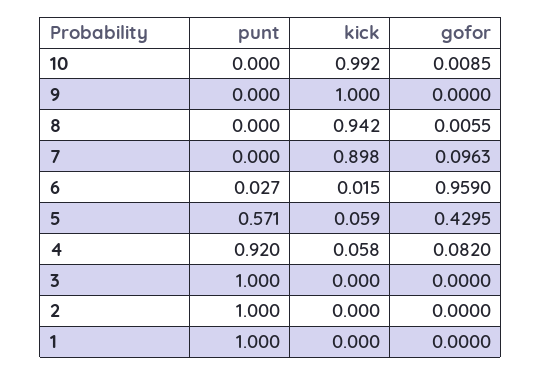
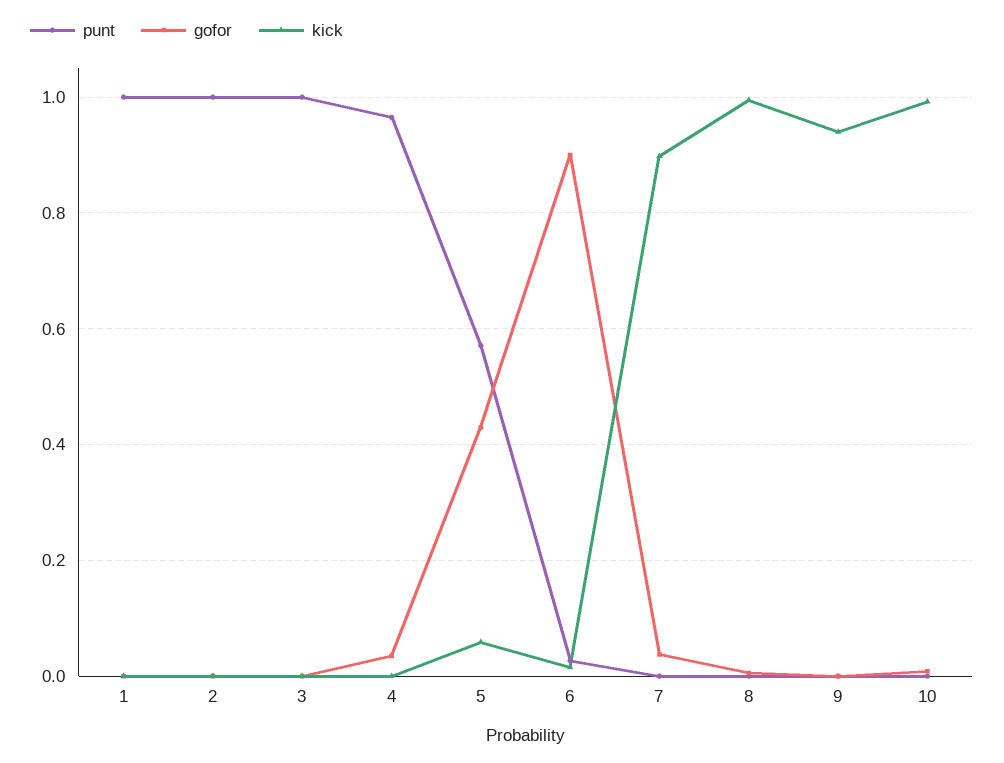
  {
    "punt": {
      "10": 0,
      "9": 0,
      "8": 0,
      "7": 0,
      "6": 0.027,
      "5": 0.571,
-     "4": 0.92,
+     "4": 0.96,
      "3": 1,
      "2": 1,
      "1": 1
    },
    "kick": {
      "10": 0.992,
-     "9": 1,
+     "9": 0.94,
-     "8": 0.942,
+     "8": 1,
      "7": 0.898,
      "6": 0.015,
      "5": 0.059,
-     "4": 0.058,
+     "4": 0,
      "3": 0,
      "2": 0,
      "1": 0
    },
    "gofor": {
      "10": 0.0085,
      "9": 0,
      "8": 0.0055,
-     "7": 0.0963,
+     "7": 0.04,
-     "6": 0.959,
+     "6": 0.9,
      "5": 0.4295,
-     "4": 0.082,
+     "4": 0.04,
      "3": 0,
      "2": 0,
      "1": 0
    }
  }

